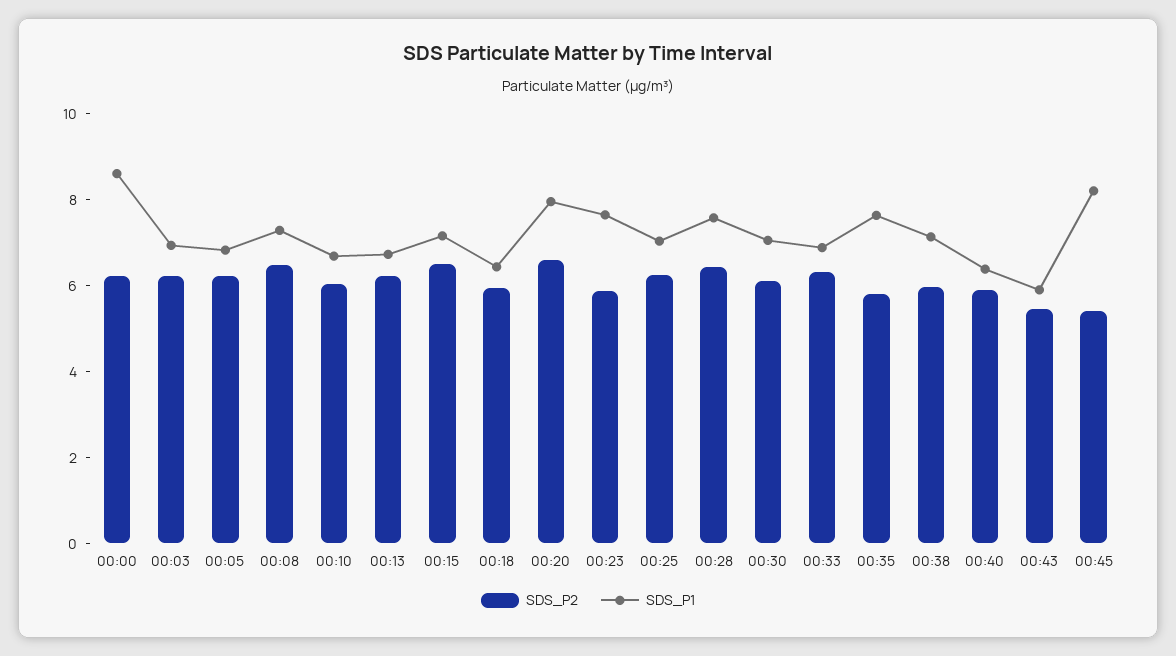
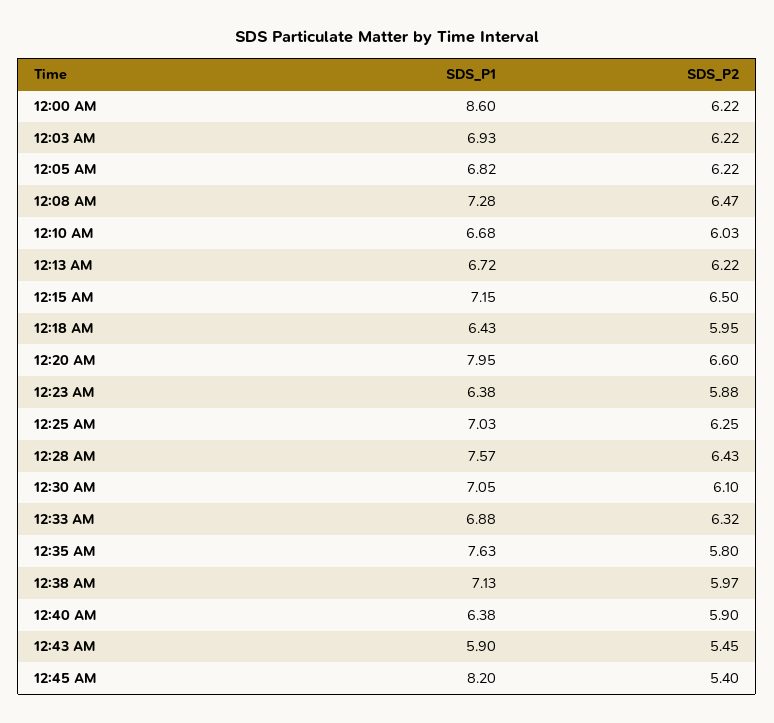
  {
    "SDS_P2": {
      "00:00": 6.22,
      "00:03": 6.22,
      "00:05": 6.22,
      "00:08": 6.47,
      "00:10": 6.03,
      "00:13": 6.22,
      "00:15": 6.5,
      "00:18": 5.95,
      "00:20": 6.6,
      "00:23": 5.88,
      "00:25": 6.25,
      "00:28": 6.43,
      "00:30": 6.1,
      "00:33": 6.32,
      "00:35": 5.8,
      "00:38": 5.97,
      "00:40": 5.9,
      "00:43": 5.45,
      "00:45": 5.4
    },
    "SDS_P1": {
      "00:00": 8.6,
      "00:03": 6.93,
      "00:05": 6.82,
      "00:08": 7.28,
      "00:10": 6.68,
      "00:13": 6.72,
      "00:15": 7.15,
      "00:18": 6.43,
      "00:20": 7.95,
-     "00:23": 7.5,
+     "00:23": 6.38,
      "00:25": 7.03,
      "00:28": 7.57,
      "00:30": 7.05,
      "00:33": 6.88,
      "00:35": 7.63,
      "00:38": 7.13,
      "00:40": 6.38,
      "00:43": 5.9,
      "00:45": 8.2
    }
  }

